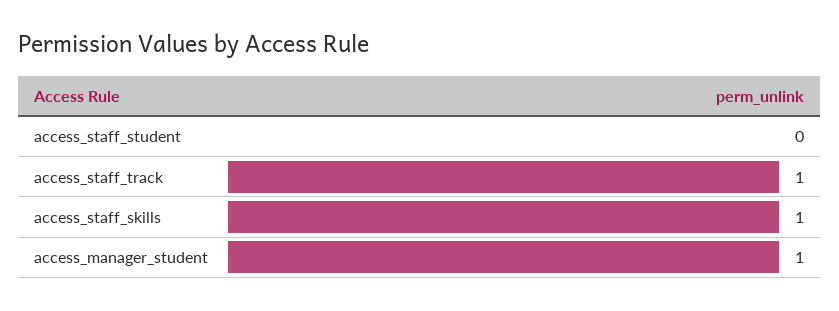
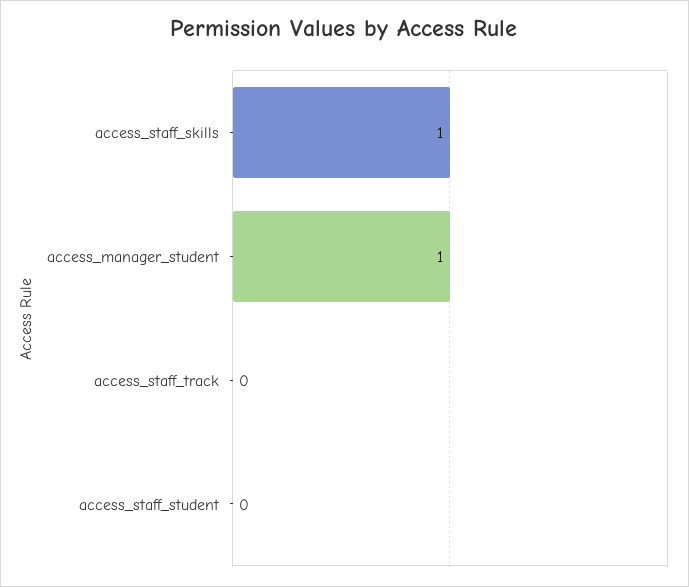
  {
    "access_staff_student": 0,
-   "access_staff_track": 1,
+   "access_staff_track": 0,
    "access_staff_skills": 1,
    "access_manager_student": 1
  }

